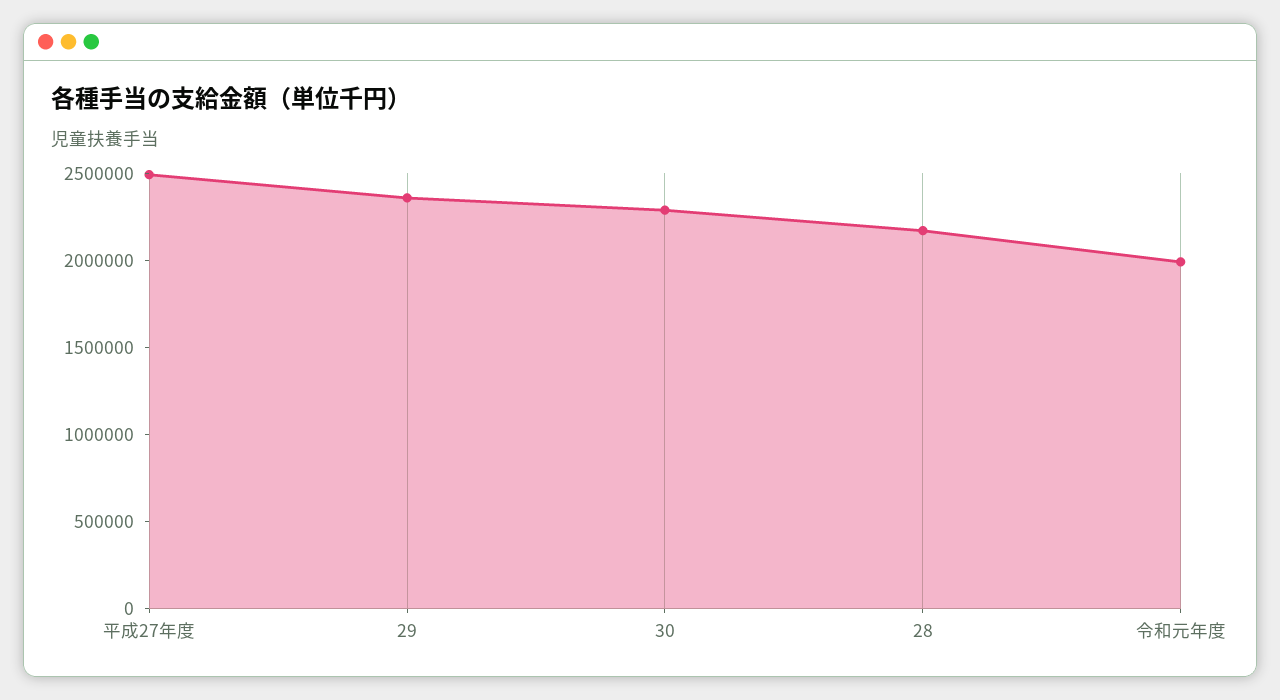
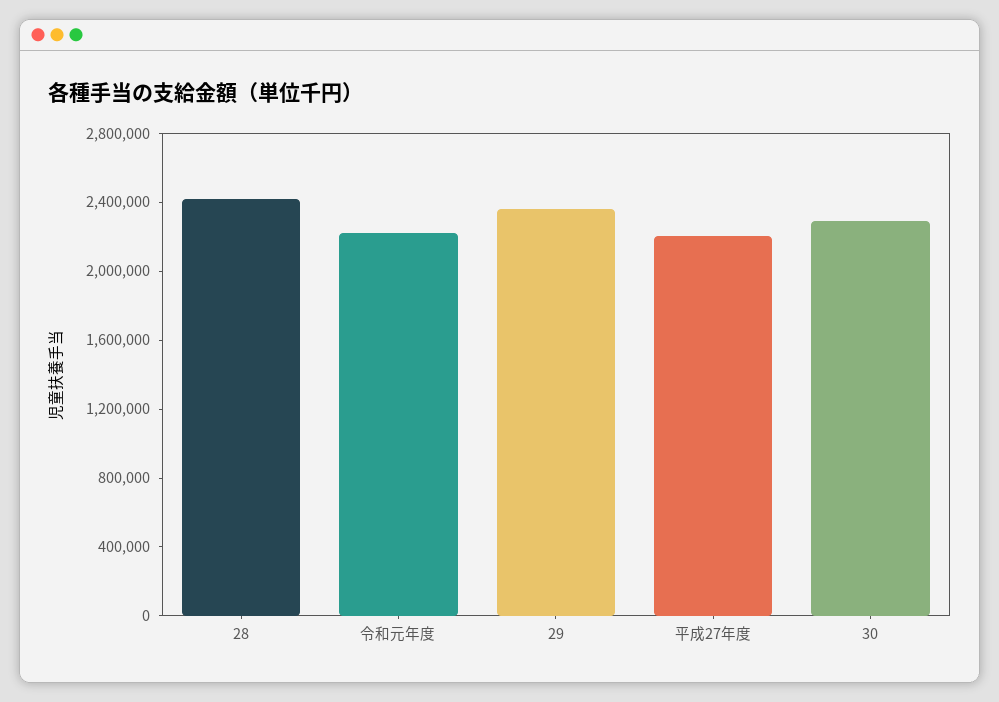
  {
-   "平成27年度": 2500000,
+   "平成27年度": 2200000,
    "29": 2400000,
    "30": 2300000,
-   "28": 2200000,
+   "28": 2400000,
-   "令和元年度": 2000000
+   "令和元年度": 2200000
  }

